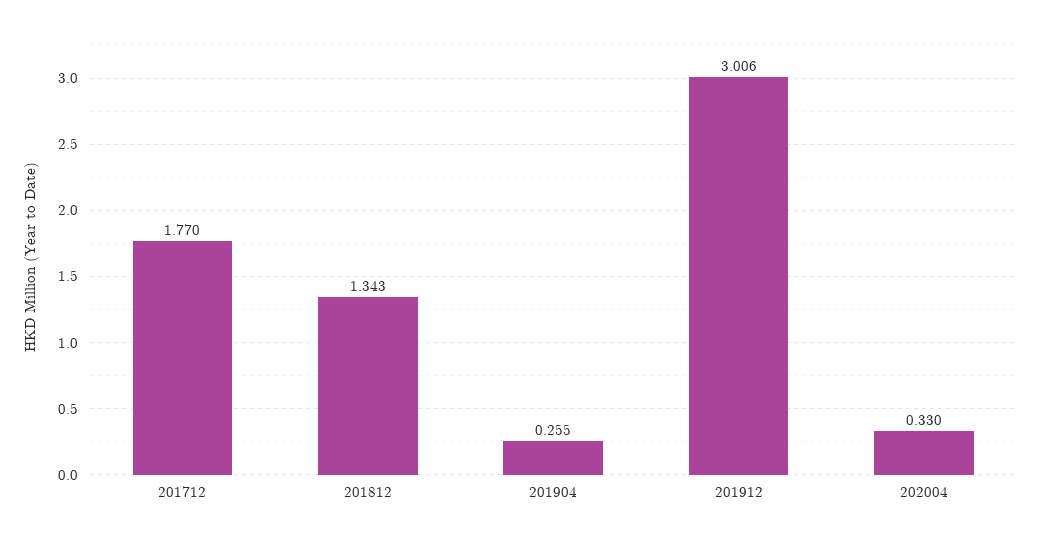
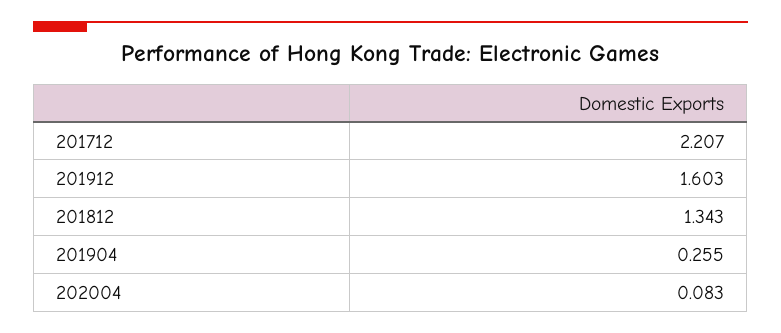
  {
-   "201712": 1.77,
+   "201712": 2.207,
    "201812": 1.343,
    "201904": 0.255,
-   "201912": 3.006,
+   "201912": 1.603,
-   "202004": 0.33
+   "202004": 0.083
  }

